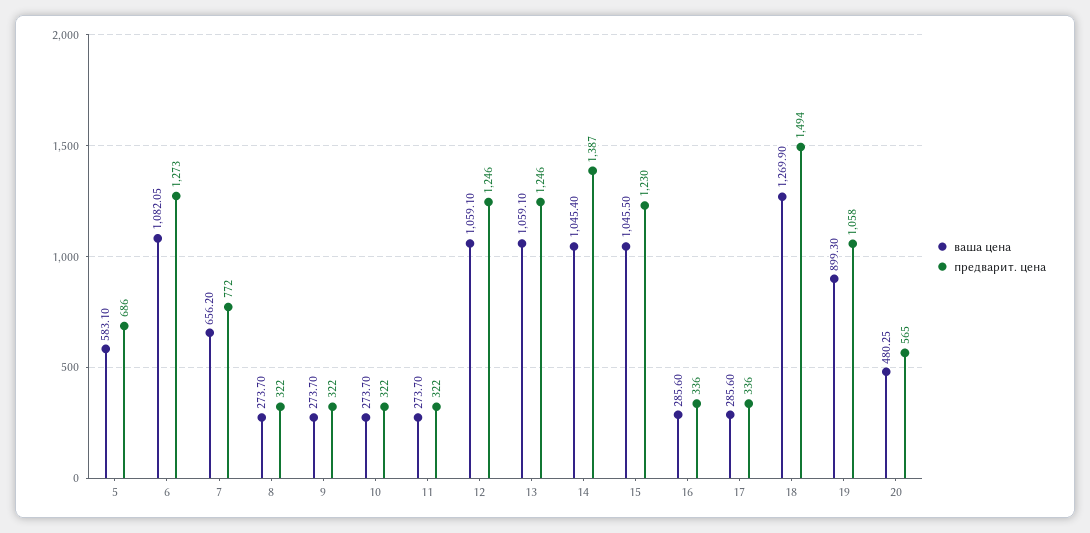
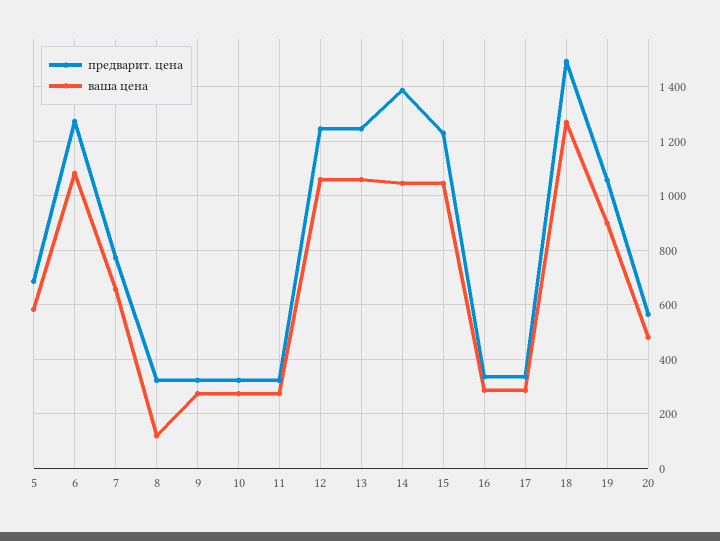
  {
    "ваша цена": {
      "5": 583.1,
      "6": 1082.05,
      "7": 656.2,
-     "8": 273.7,
+     "8": 125,
      "9": 273.7,
      "10": 273.7,
      "11": 273.7,
      "12": 1059.1,
      "13": 1059.1,
      "14": 1045.4,
      "15": 1045.5,
      "16": 285.6,
      "17": 285.6,
      "18": 1269.9,
      "19": 899.3,
      "20": 480.25
    },
    "предварит. цена": {
      "5": 686,
      "6": 1273,
      "7": 772,
      "8": 322,
      "9": 322,
      "10": 322,
      "11": 322,
      "12": 1246,
      "13": 1246,
      "14": 1387,
      "15": 1230,
      "16": 336,
      "17": 336,
      "18": 1494,
      "19": 1058,
      "20": 565
    }
  }

